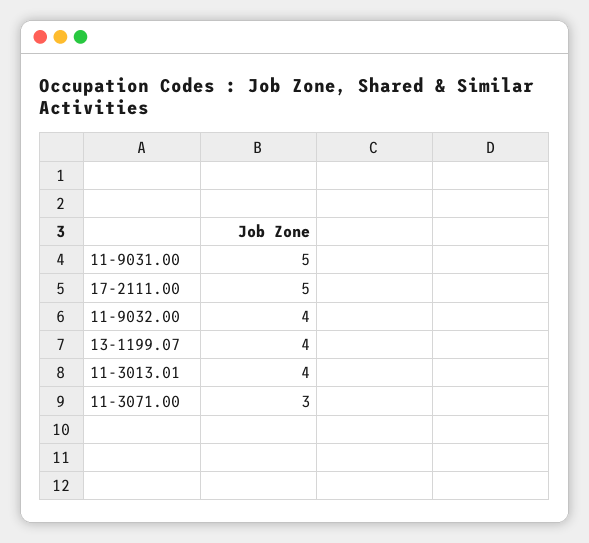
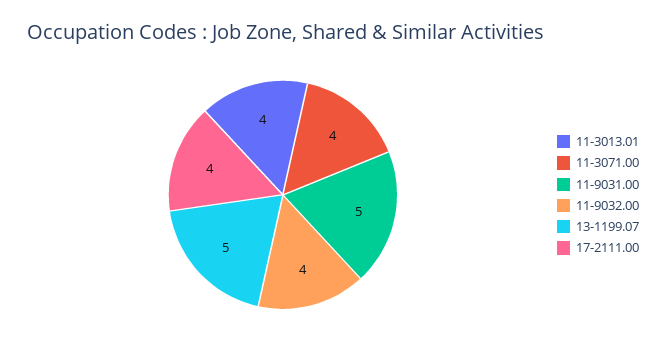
  {
    "11-9031.00": 5,
-   "17-2111.00": 5,
+   "17-2111.00": 4,
    "11-9032.00": 4,
-   "13-1199.07": 4,
+   "13-1199.07": 5,
    "11-3013.01": 4,
-   "11-3071.00": 3
+   "11-3071.00": 4
  }

